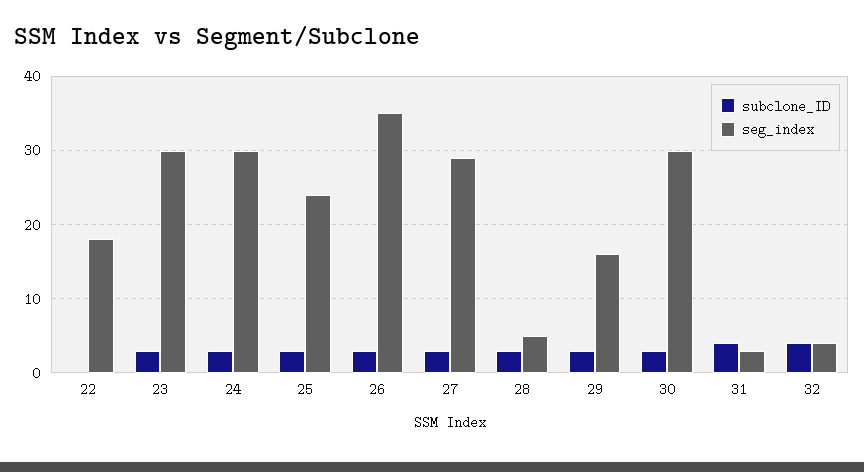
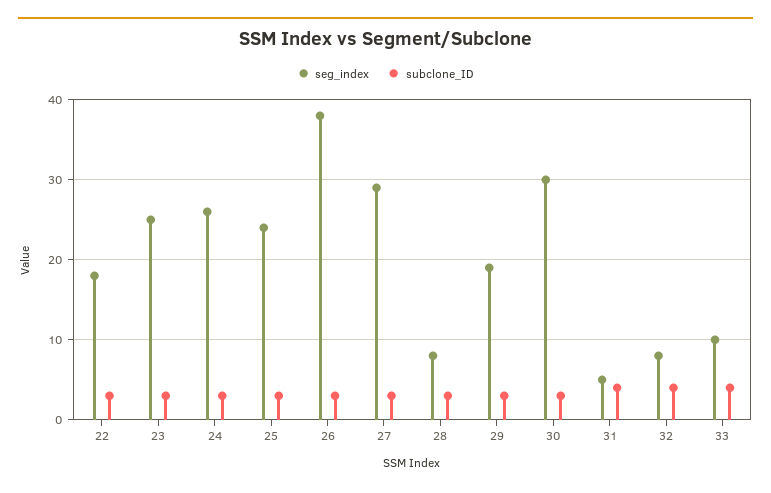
  {
    "subclone_ID": {
-     "22": 0,
+     "22": 3,
      "23": 3,
      "24": 3,
      "25": 3,
      "26": 3,
      "27": 3,
      "28": 3,
      "29": 3,
      "30": 3,
      "31": 4,
-     "32": 4
+     "32": 4,
+     "33": 4
    },
    "seg_index": {
      "22": 18,
-     "23": 30,
+     "23": 25,
-     "24": 30,
+     "24": 26,
      "25": 24,
-     "26": 35,
+     "26": 38,
      "27": 29,
-     "28": 5,
+     "28": 8,
-     "29": 16,
+     "29": 19,
      "30": 30,
-     "31": 3,
+     "31": 5,
-     "32": 4
+     "32": 8,
+     "33": 10
    }
  }

